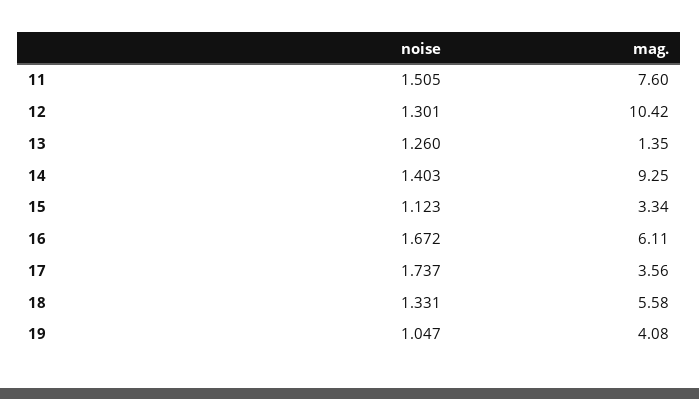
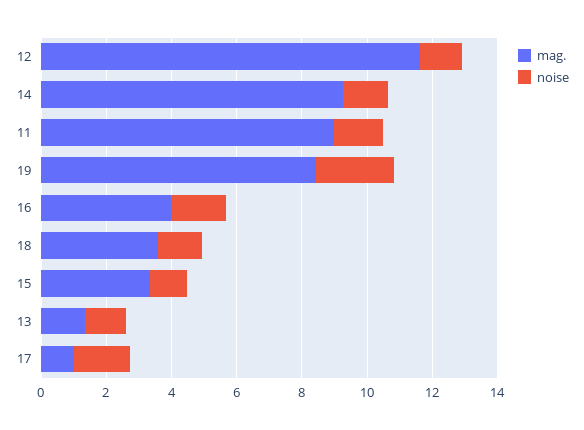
  {
    "noise": {
      "11": 1.505,
      "12": 1.301,
      "13": 1.26,
      "14": 1.403,
      "15": 1.123,
      "16": 1.672,
      "17": 1.737,
      "18": 1.331,
-     "19": 1.047
+     "19": 2.5
    },
    "mag.": {
-     "11": 7.6,
+     "11": 9,
-     "12": 10.42,
+     "12": 11.5,
      "13": 1.35,
      "14": 9.25,
      "15": 3.34,
-     "16": 6.11,
+     "16": 4,
-     "17": 3.56,
+     "17": 1,
-     "18": 5.58,
+     "18": 3.5,
-     "19": 4.08
+     "19": 8.5
    }
  }

